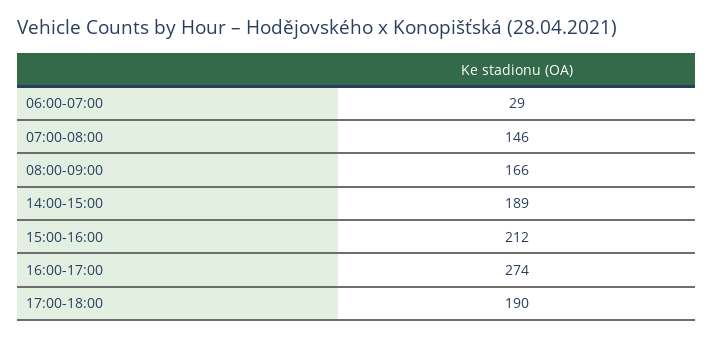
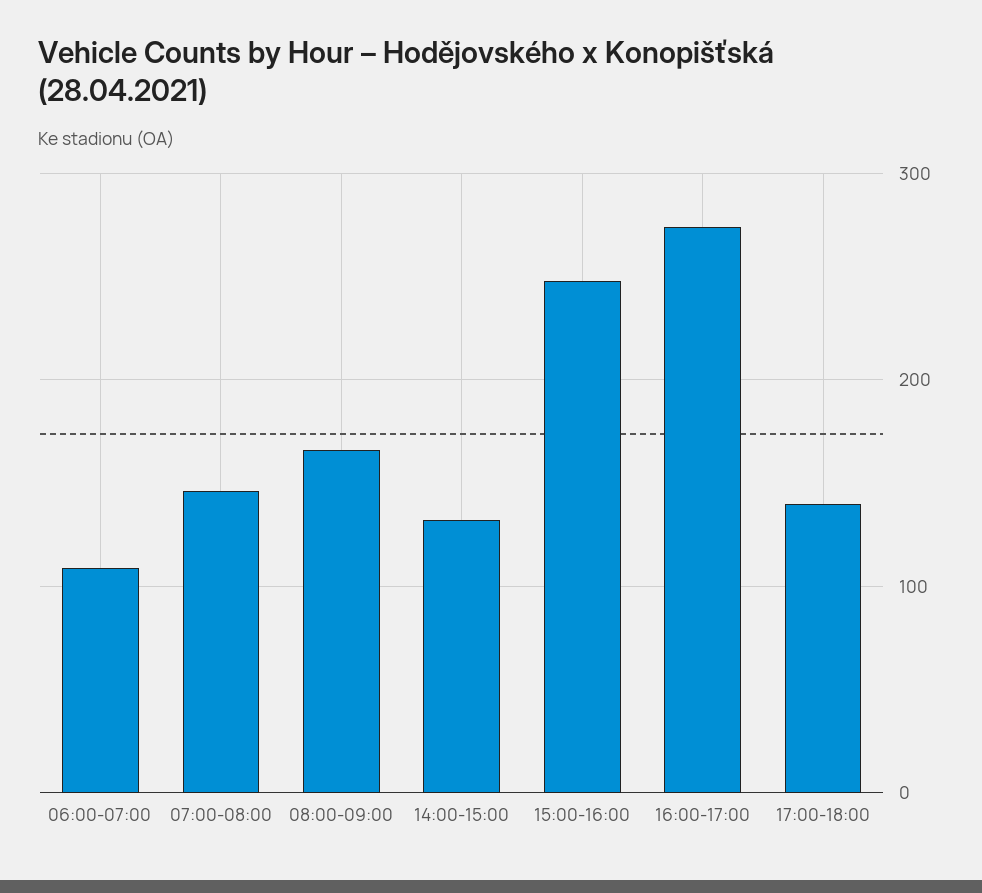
  {
-   "06:00-07:00": 29,
+   "06:00-07:00": 110,
    "07:00-08:00": 146,
    "08:00-09:00": 166,
-   "14:00-15:00": 189,
+   "14:00-15:00": 130,
-   "15:00-16:00": 212,
+   "15:00-16:00": 250,
    "16:00-17:00": 274,
-   "17:00-18:00": 190
+   "17:00-18:00": 140
  }

